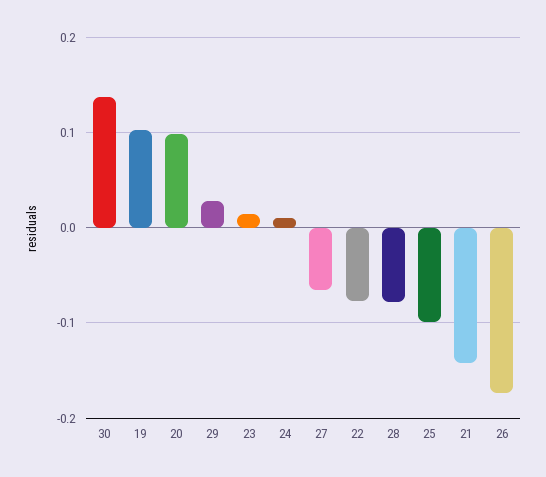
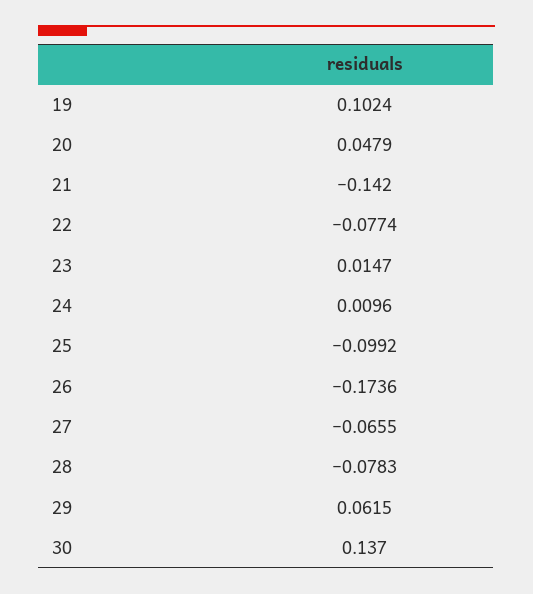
  {
    "30": 0.137,
    "19": 0.1024,
-   "20": 0.1,
+   "20": 0.0479,
-   "29": 0.03,
+   "29": 0.0615,
    "23": 0.0147,
    "24": 0.0096,
    "27": -0.0655,
    "22": -0.0774,
    "28": -0.0783,
    "25": -0.0992,
    "21": -0.142,
    "26": -0.1736
  }

